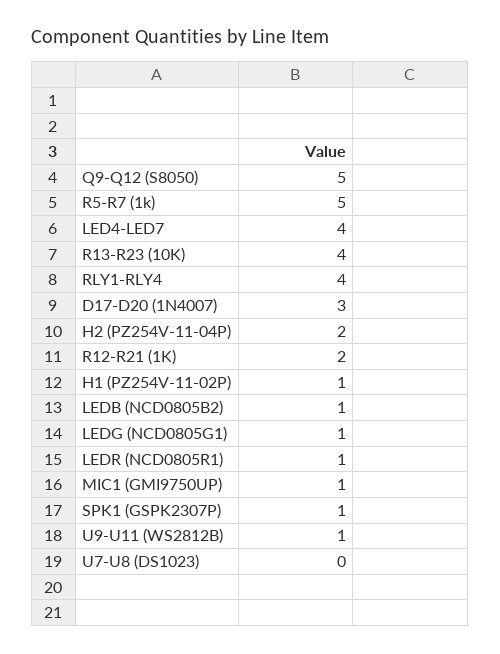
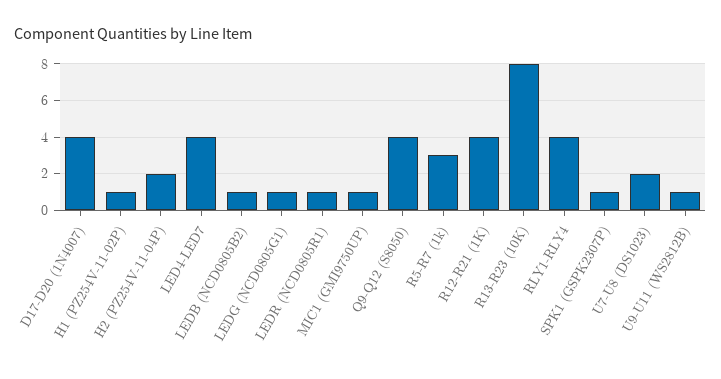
  {
-   "Q9-Q12 (S8050)": 5,
+   "Q9-Q12 (S8050)": 4,
-   "R5-R7 (1k)": 5,
+   "R5-R7 (1k)": 3,
    "LED4-LED7": 4,
-   "R13-R23 (10K)": 4,
+   "R13-R23 (10K)": 8,
    "RLY1-RLY4": 4,
-   "D17-D20 (1N4007)": 3,
+   "D17-D20 (1N4007)": 4,
    "H2 (PZ254V-11-04P)": 2,
-   "R12-R21 (1K)": 2,
+   "R12-R21 (1K)": 4,
    "H1 (PZ254V-11-02P)": 1,
    "LEDB (NCD0805B2)": 1,
    "LEDG (NCD0805G1)": 1,
    "LEDR (NCD0805R1)": 1,
    "MIC1 (GMI9750UP)": 1,
    "SPK1 (GSPK2307P)": 1,
    "U9-U11 (WS2812B)": 1,
-   "U7-U8 (DS1023)": 0
+   "U7-U8 (DS1023)": 2
  }

